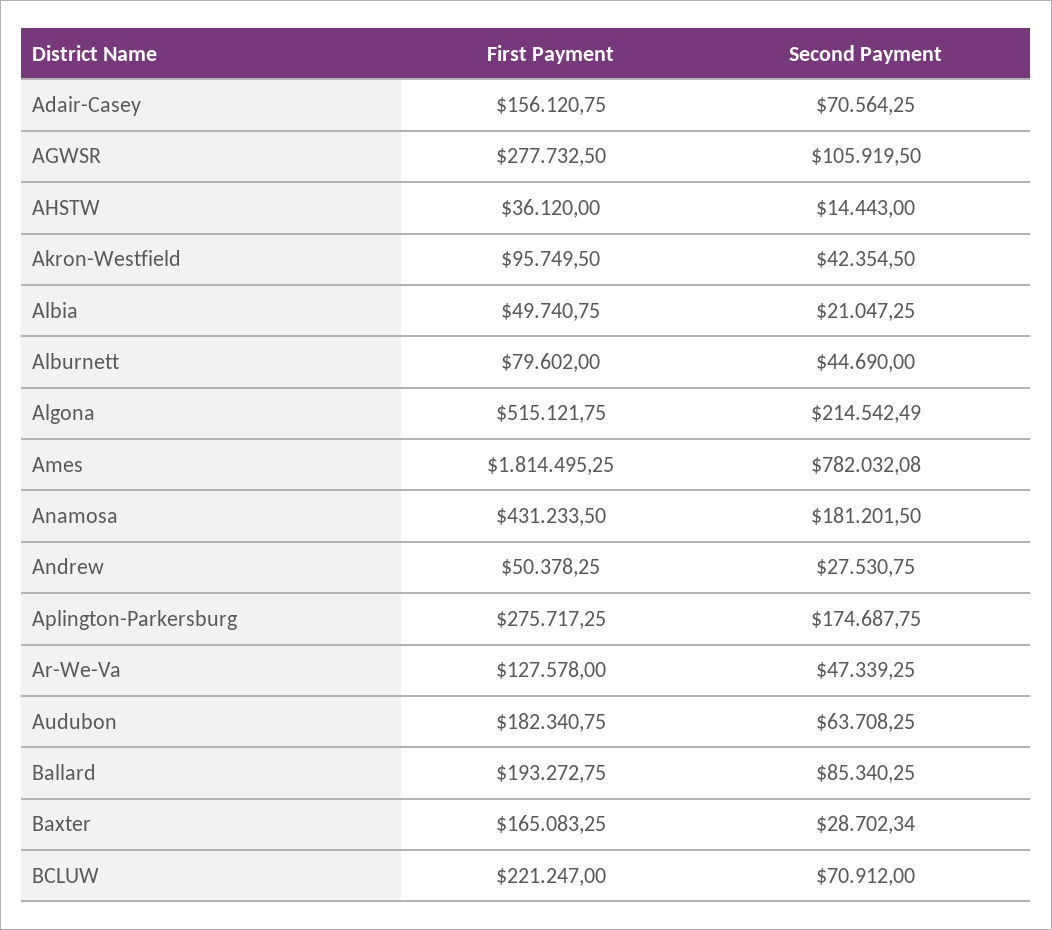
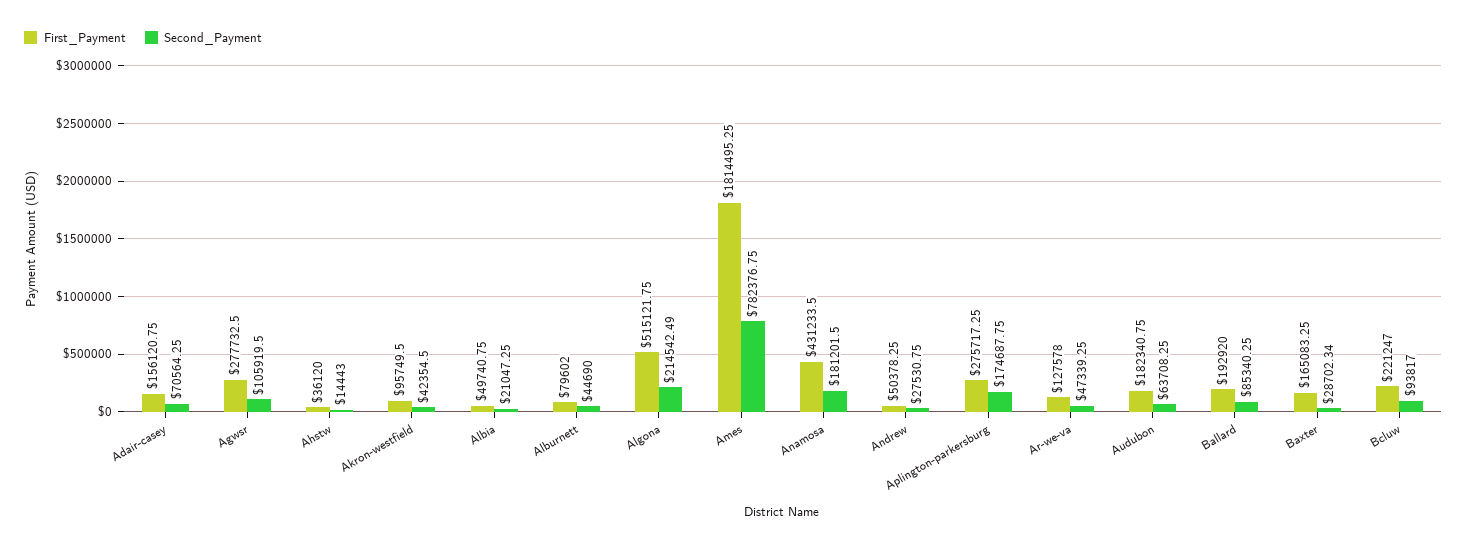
  {
    "First Payment": {
      "Adair-Casey": 156120.75,
      "AGWSR": 277732.5,
      "AHSTW": 36120,
      "Akron-Westfield": 95749.5,
      "Albia": 49740.75,
      "Alburnett": 79602,
      "Algona": 515121.75,
      "Ames": 1814495.25,
      "Anamosa": 431233.5,
      "Andrew": 50378.25,
      "Aplington-Parkersburg": 275717.25,
      "Ar-We-Va": 127578,
      "Audubon": 182340.75,
-     "Ballard": 193272.75,
+     "Ballard": 192920,
      "Baxter": 165083.25,
      "BCLUW": 221247
    },
    "Second Payment": {
      "Adair-Casey": 70564.25,
      "AGWSR": 105919.5,
      "AHSTW": 14443,
      "Akron-Westfield": 42354.5,
      "Albia": 21047.25,
      "Alburnett": 44690,
      "Algona": 214542.49,
-     "Ames": 782032.08,
+     "Ames": 782376.75,
      "Anamosa": 181201.5,
      "Andrew": 27530.75,
      "Aplington-Parkersburg": 174687.75,
      "Ar-We-Va": 47339.25,
      "Audubon": 63708.25,
      "Ballard": 85340.25,
      "Baxter": 28702.34,
-     "BCLUW": 70912
+     "BCLUW": 93817
    }
  }

